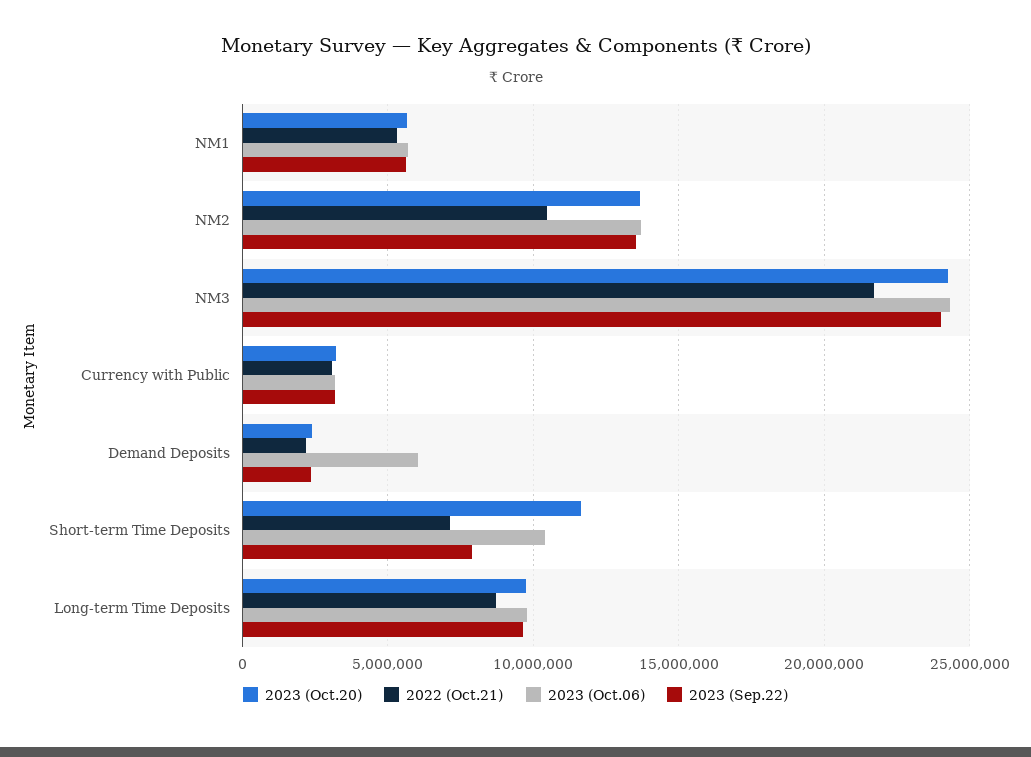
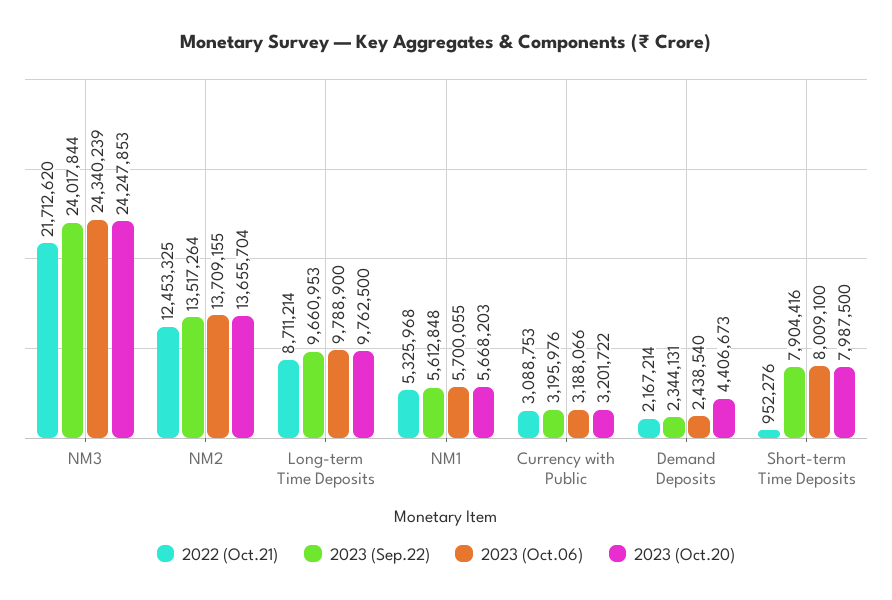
  {
    "2023 (Oct.20)": {
      "NM1": 5668203,
      "NM2": 13655704,
      "NM3": 24247853,
      "Currency with Public": 3201722,
-     "Demand Deposits": 2500000,
+     "Demand Deposits": 4406673,
-     "Short-term Time Deposits": 11500000,
+     "Short-term Time Deposits": 7987500,
      "Long-term Time Deposits": 9762500
    },
    "2022 (Oct.21)": {
      "NM1": 5325968,
-     "NM2": 10500000,
+     "NM2": 12453325,
      "NM3": 21712620,
      "Currency with Public": 3088753,
      "Demand Deposits": 2167214,
-     "Short-term Time Deposits": 7000000,
+     "Short-term Time Deposits": 952276,
      "Long-term Time Deposits": 8711214
    },
    "2023 (Oct.06)": {
      "NM1": 5700055,
      "NM2": 13709155,
      "NM3": 24340239,
      "Currency with Public": 3188066,
-     "Demand Deposits": 6000000,
+     "Demand Deposits": 2438540,
-     "Short-term Time Deposits": 10500000,
+     "Short-term Time Deposits": 8009100,
      "Long-term Time Deposits": 9788900
    },
    "2023 (Sep.22)": {
      "NM1": 5612848,
      "NM2": 13517264,
      "NM3": 24017844,
      "Currency with Public": 3195976,
      "Demand Deposits": 2344131,
      "Short-term Time Deposits": 7904416,
      "Long-term Time Deposits": 9660953
    }
  }

